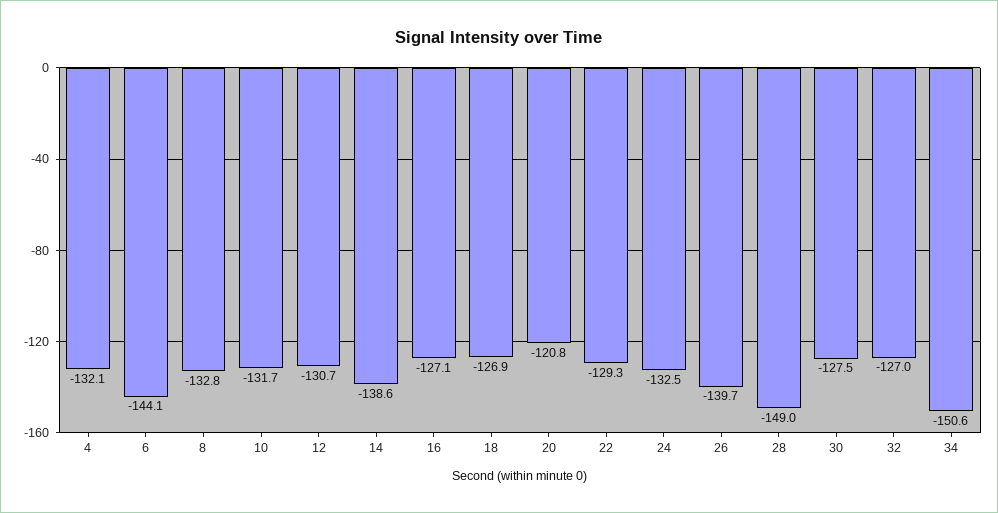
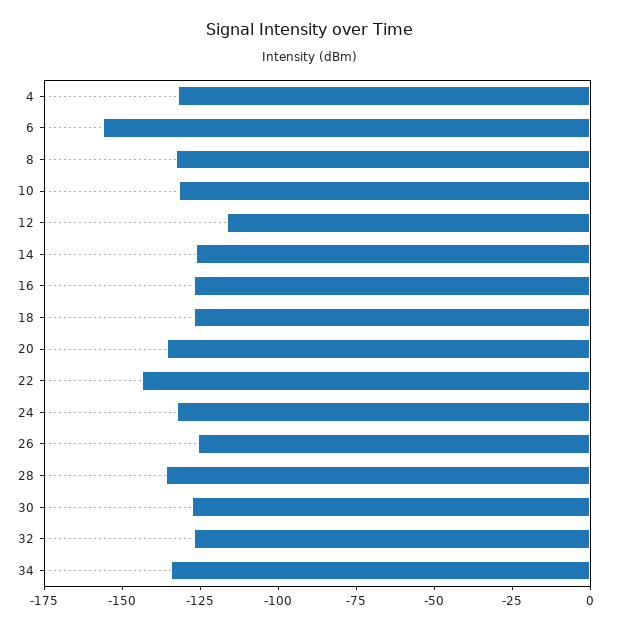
  {
    "4": -132.1,
-   "6": -144.1,
+   "6": -155,
    "8": -132.8,
    "10": -131.7,
-   "12": -130.7,
+   "12": -115,
-   "14": -138.6,
+   "14": -125,
    "16": -127.1,
    "18": -126.9,
-   "20": -120.8,
+   "20": -135,
-   "22": -129.3,
+   "22": -145,
    "24": -132.5,
-   "26": -139.7,
+   "26": -125,
-   "28": -149,
+   "28": -135,
    "30": -127.5,
    "32": -127,
-   "34": -150.6
+   "34": -135
  }

